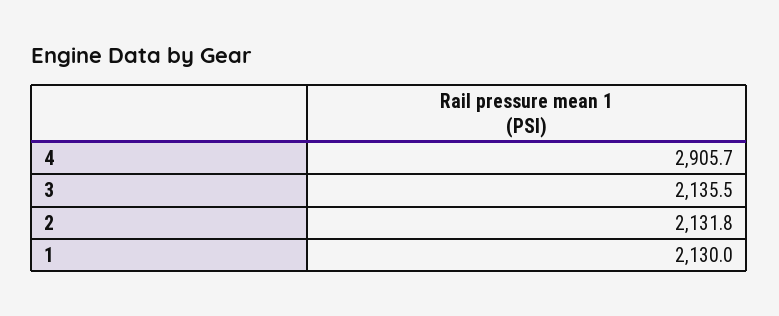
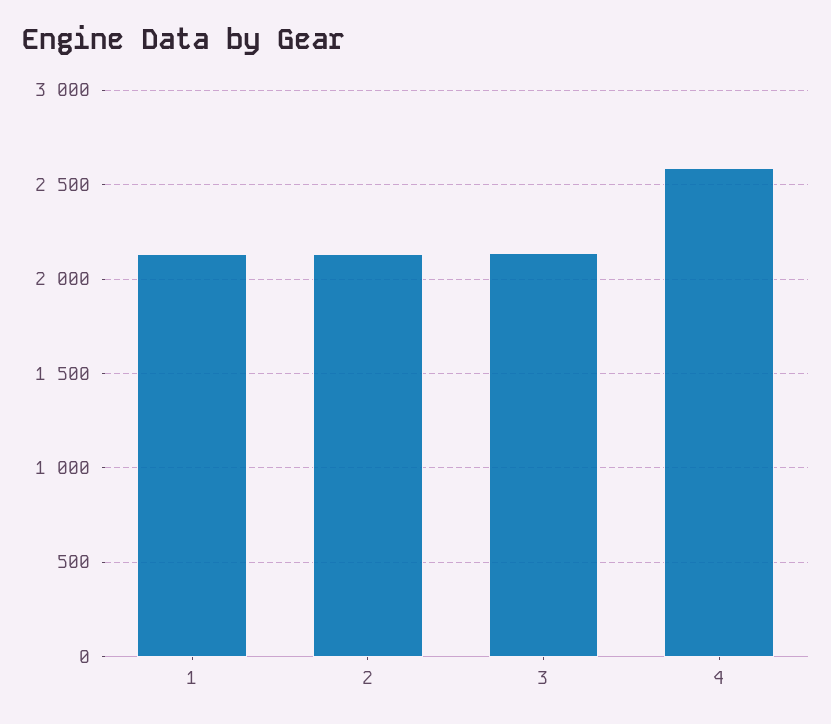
  {
-   "4": 2905.7,
+   "4": 2600,
    "3": 2135.5,
    "2": 2131.8,
    "1": 2130
  }

